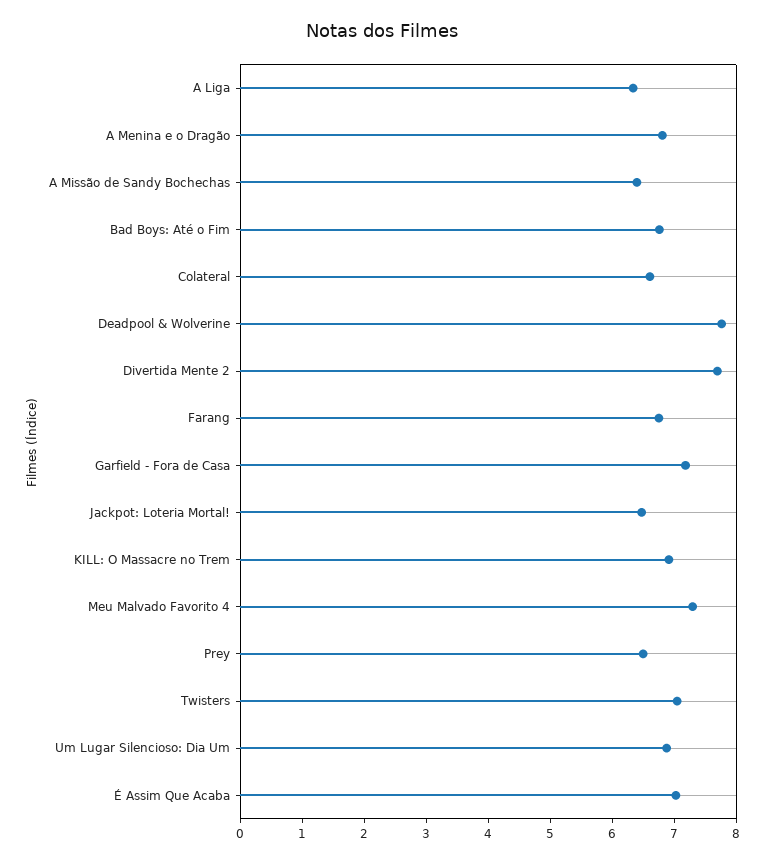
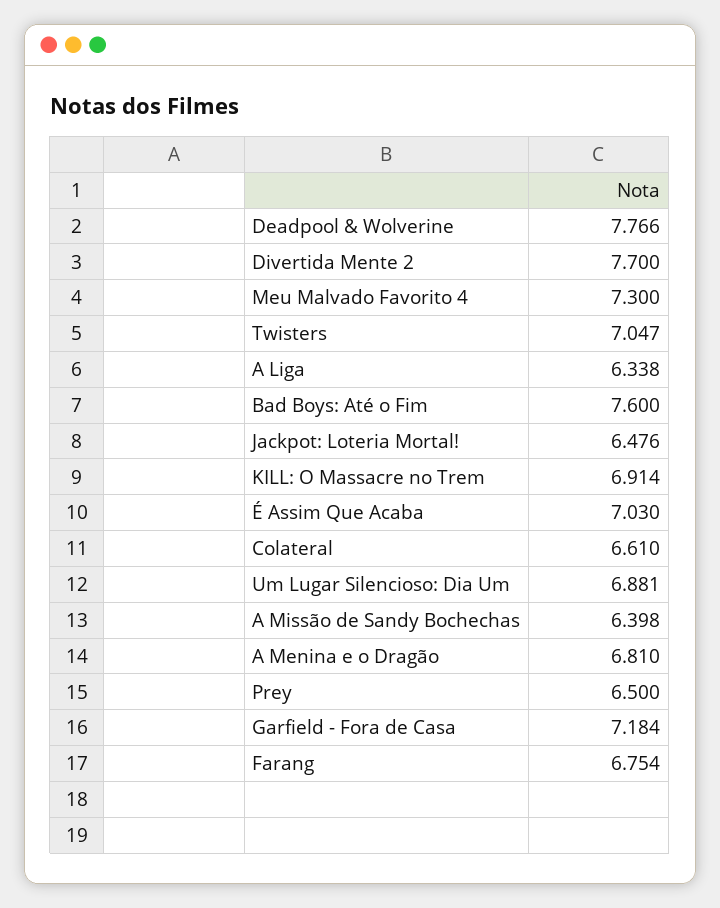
  {
    "A Liga": 6.338,
    "A Menina e o Dragão": 6.81,
    "A Missão de Sandy Bochechas": 6.398,
-   "Bad Boys: Até o Fim": 6.8,
+   "Bad Boys: Até o Fim": 7.6,
    "Colateral": 6.61,
    "Deadpool & Wolverine": 7.766,
    "Divertida Mente 2": 7.7,
    "Farang": 6.754,
    "Garfield - Fora de Casa": 7.184,
    "Jackpot: Loteria Mortal!": 6.476,
    "KILL: O Massacre no Trem": 6.914,
    "Meu Malvado Favorito 4": 7.3,
    "Prey": 6.5,
    "Twisters": 7.047,
    "Um Lugar Silencioso: Dia Um": 6.881,
    "É Assim Que Acaba": 7.03
  }

